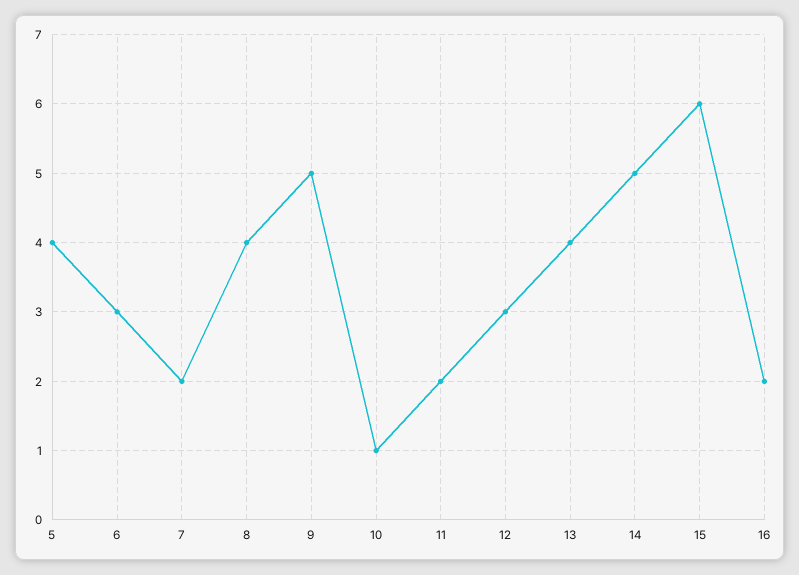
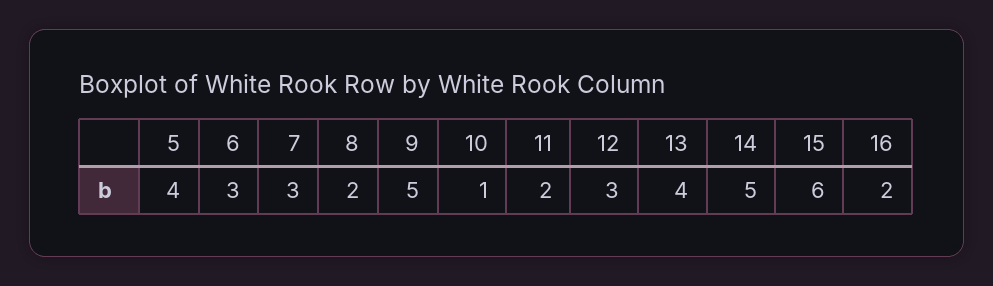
  {
    "5": 4,
    "6": 3,
-   "7": 2,
+   "7": 3,
-   "8": 4,
+   "8": 2,
    "9": 5,
    "10": 1,
    "11": 2,
    "12": 3,
    "13": 4,
    "14": 5,
    "15": 6,
    "16": 2
  }

